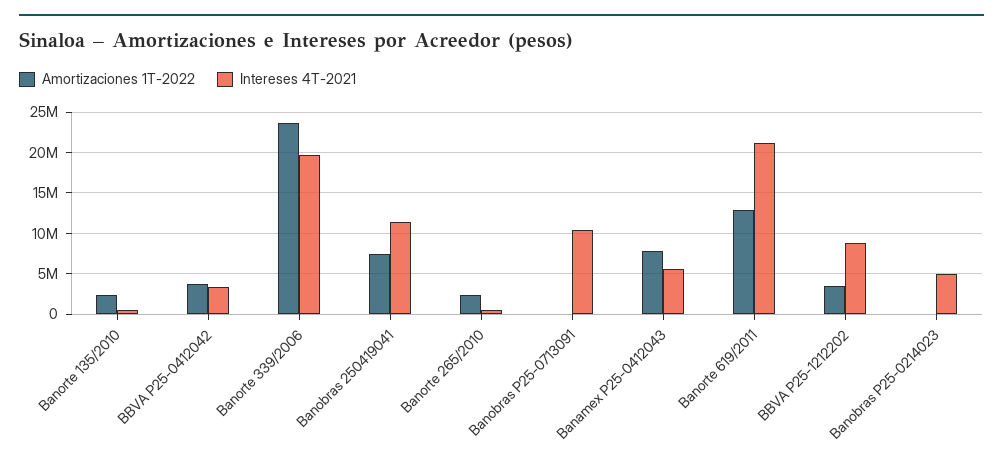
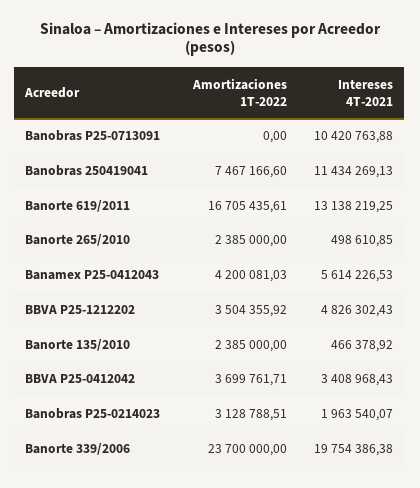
  {
    "Amortizaciones 1T-2022": {
      "Banorte 135/2010": 2385000,
      "BBVA P25-0412042": 3699761.71,
      "Banorte 339/2006": 23700000,
      "Banobras 250419041": 7467166.6,
      "Banorte 265/2010": 2385000,
      "Banobras P25-0713091": 0,
-     "Banamex P25-0412043": 8000000,
+     "Banamex P25-0412043": 4200081.03,
-     "Banorte 619/2011": 13000000,
+     "Banorte 619/2011": 16705435.61,
      "BBVA P25-1212202": 3504355.92,
-     "Banobras P25-0214023": 0
+     "Banobras P25-0214023": 3128788.51
    },
    "Intereses 4T-2021": {
      "Banorte 135/2010": 466378.92,
      "BBVA P25-0412042": 3408968.43,
      "Banorte 339/2006": 19754386.38,
      "Banobras 250419041": 11434269.13,
      "Banorte 265/2010": 498610.85,
      "Banobras P25-0713091": 10420763.88,
      "Banamex P25-0412043": 5614226.53,
-     "Banorte 619/2011": 21000000,
+     "Banorte 619/2011": 13138219.25,
-     "BBVA P25-1212202": 9000000,
+     "BBVA P25-1212202": 4826302.43,
-     "Banobras P25-0214023": 5000000
+     "Banobras P25-0214023": 1963540.07
    }
  }

